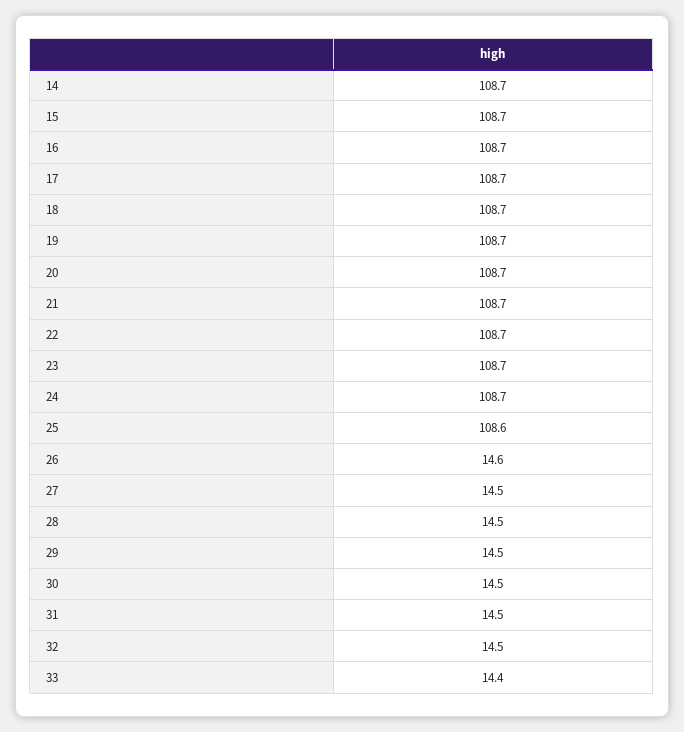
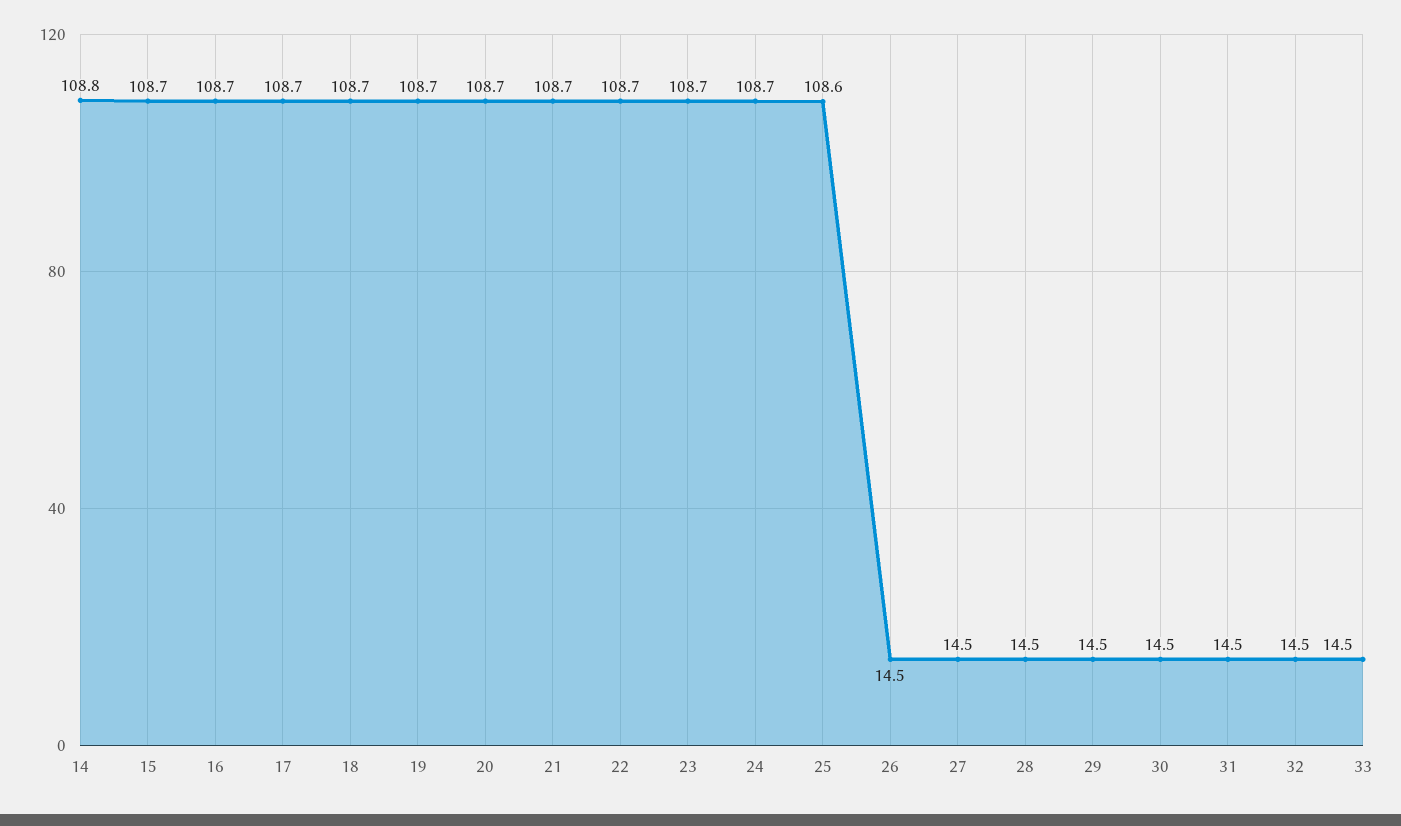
  {
-   "14": 108.7,
+   "14": 108.8,
    "15": 108.7,
    "16": 108.7,
    "17": 108.7,
    "18": 108.7,
    "19": 108.7,
    "20": 108.7,
    "21": 108.7,
    "22": 108.7,
    "23": 108.7,
    "24": 108.7,
    "25": 108.6,
-   "26": 14.6,
+   "26": 14.5,
    "27": 14.5,
    "28": 14.5,
    "29": 14.5,
    "30": 14.5,
    "31": 14.5,
    "32": 14.5,
-   "33": 14.4
+   "33": 14.5
  }

